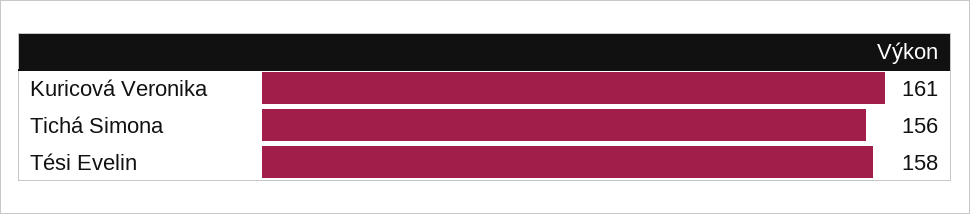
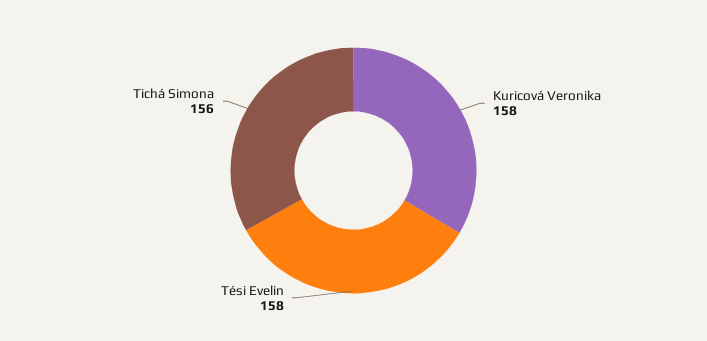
  {
-   "Kuricová Veronika": 161,
+   "Kuricová Veronika": 158,
    "Tichá Simona": 156,
    "Tési Evelin": 158
  }

